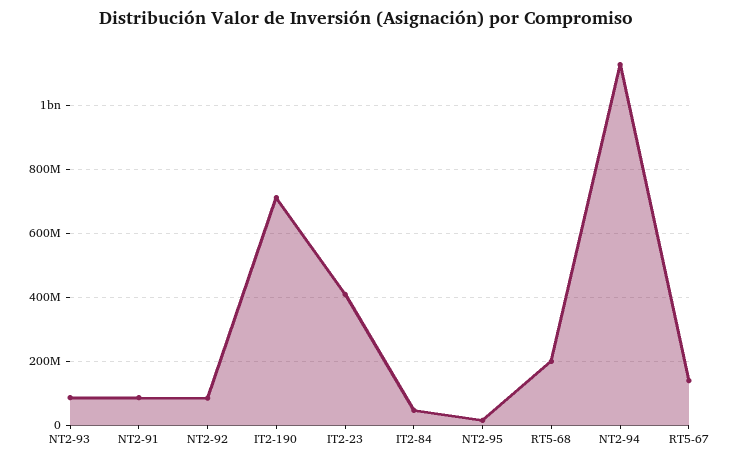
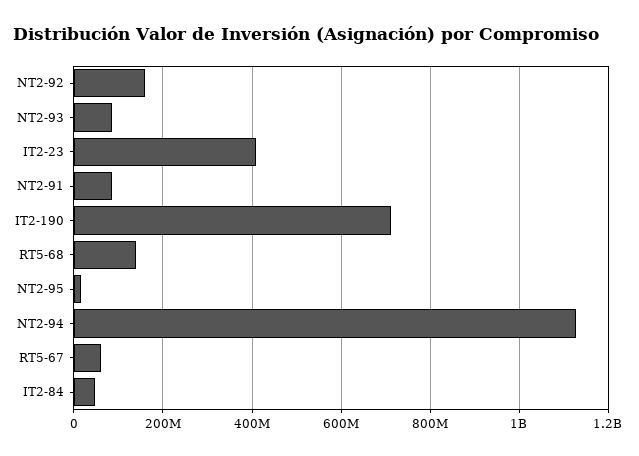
  {
    "NT2-93": 80000000,
    "NT2-91": 80000000,
-   "NT2-92": 80000000,
+   "NT2-92": 160000000,
    "IT2-190": 720000000,
    "IT2-23": 400000000,
    "IT2-84": 40000000,
    "NT2-95": 20000000,
-   "RT5-68": 200000000,
+   "RT5-68": 140000000,
    "NT2-94": 1120000000,
-   "RT5-67": 140000000
+   "RT5-67": 60000000
  }

